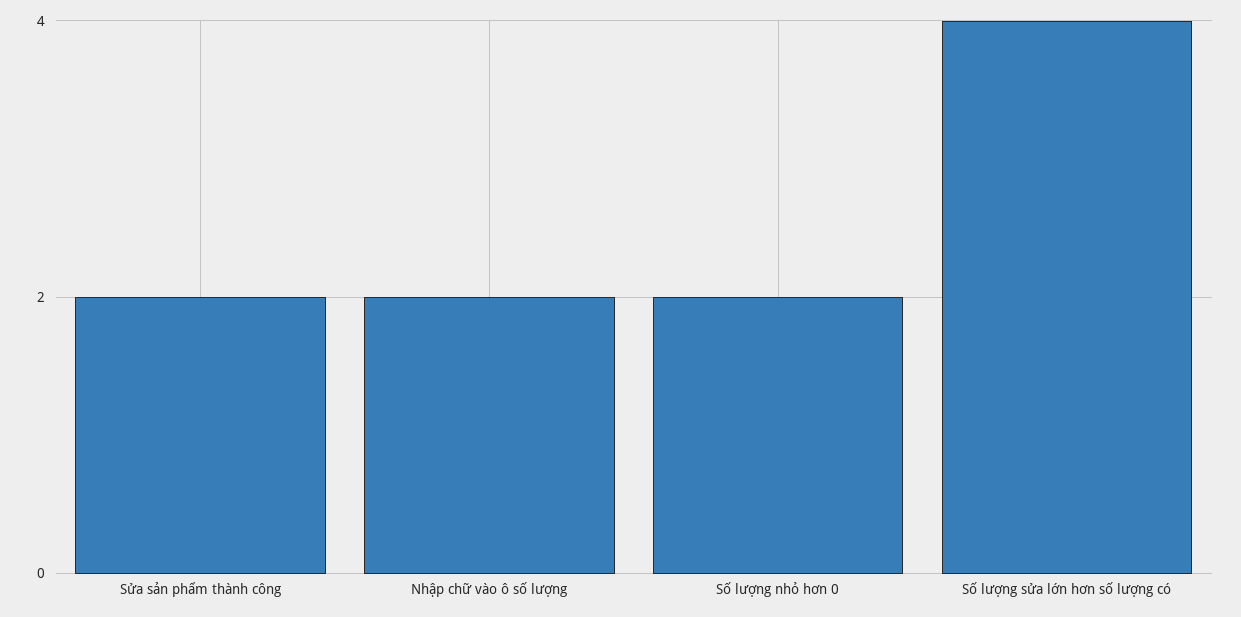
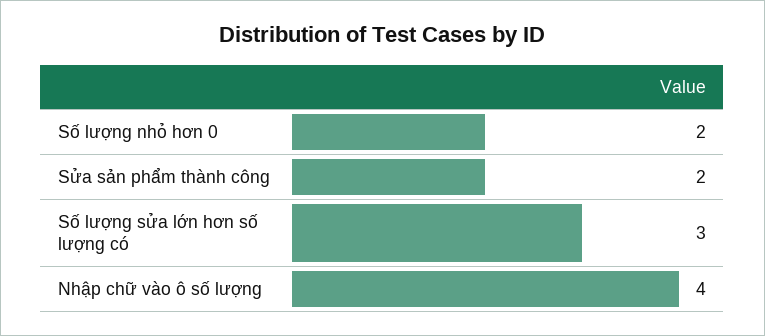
  {
    "Sửa sản phẩm thành công": 2,
-   "Nhập chữ vào ô số lượng": 2,
+   "Nhập chữ vào ô số lượng": 4,
    "Số lượng nhỏ hơn 0": 2,
-   "Số lượng sửa lớn hơn số lượng có": 4
+   "Số lượng sửa lớn hơn số lượng có": 3
  }

